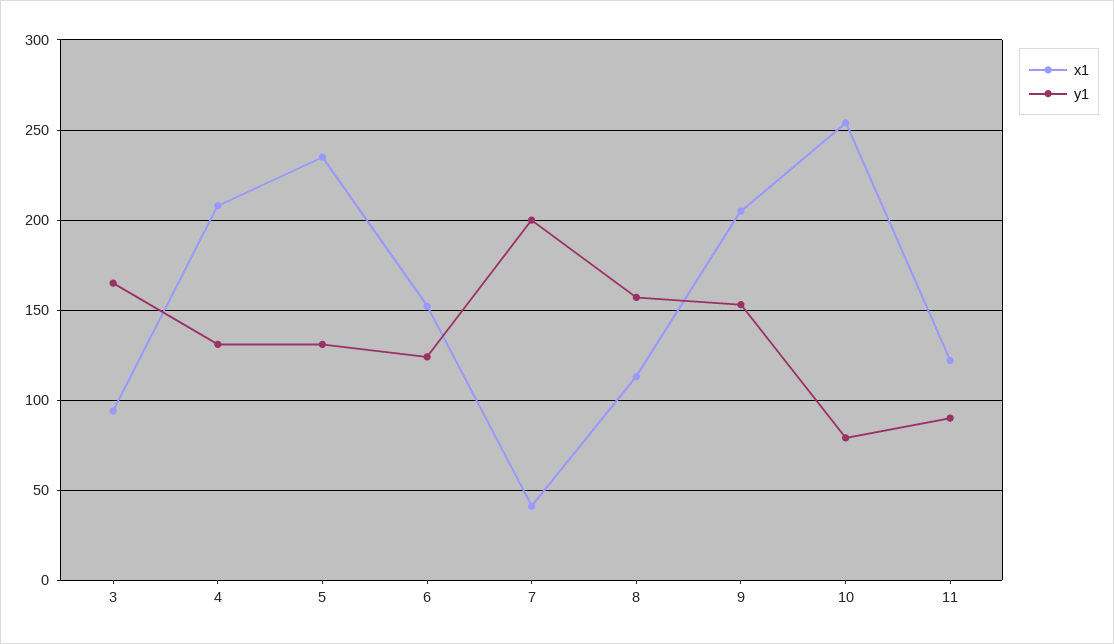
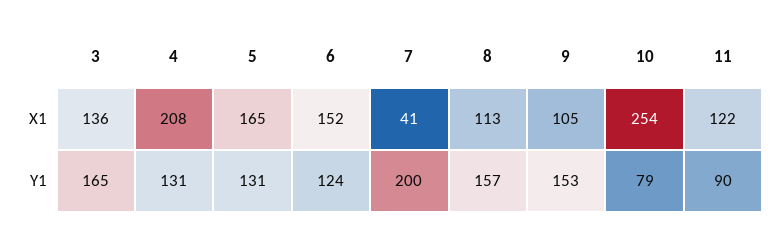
  {
    "x1": {
-     "3": 95,
+     "3": 136,
      "4": 208,
-     "5": 235,
+     "5": 165,
      "6": 152,
      "7": 41,
      "8": 113,
-     "9": 205,
+     "9": 105,
      "10": 254,
      "11": 122
    },
    "y1": {
      "3": 165,
      "4": 131,
      "5": 131,
      "6": 124,
      "7": 200,
      "8": 157,
      "9": 153,
      "10": 79,
      "11": 90
    }
  }

